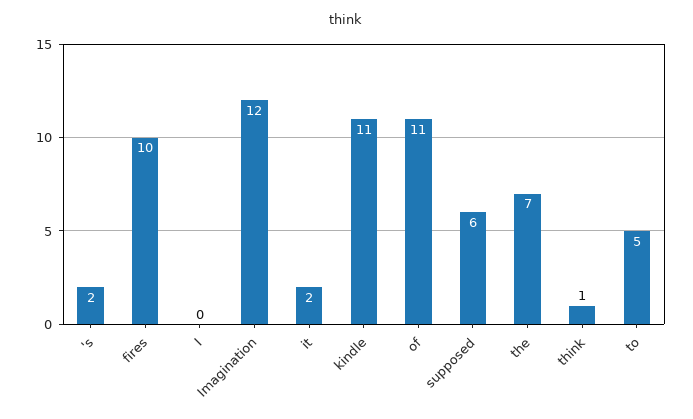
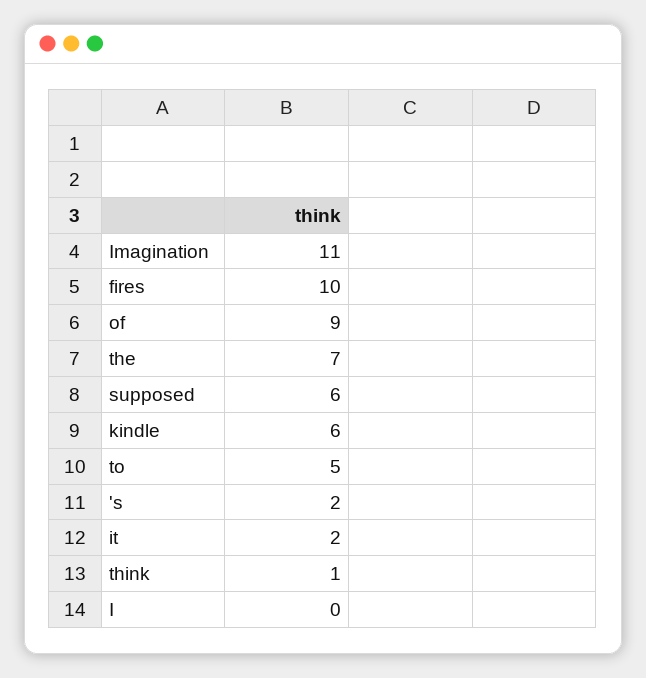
  {
    "'s": 2,
    "fires": 10,
    "I": 0,
-   "Imagination": 12,
+   "Imagination": 11,
    "it": 2,
-   "kindle": 11,
+   "kindle": 6,
-   "of": 11,
+   "of": 9,
    "supposed": 6,
    "the": 7,
    "think": 1,
    "to": 5
  }

